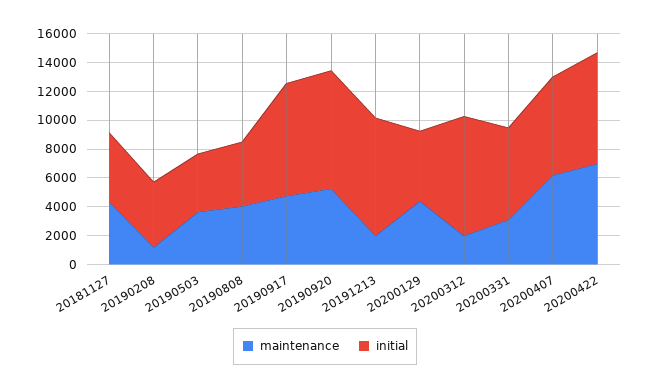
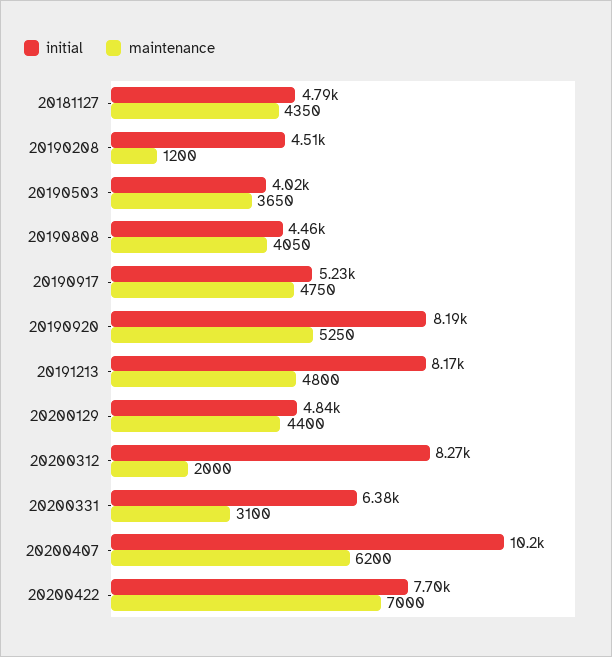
  {
    "maintenance": {
      "20181127": 4350,
      "20190208": 1200,
      "20190503": 3650,
      "20190808": 4050,
      "20190917": 4750,
      "20190920": 5250,
-     "20191213": 2000,
+     "20191213": 4800,
      "20200129": 4400,
      "20200312": 2000,
      "20200331": 3100,
      "20200407": 6200,
      "20200422": 7000
    },
    "initial": {
      "20181127": 4790,
      "20190208": 4510,
      "20190503": 4020,
      "20190808": 4460,
-     "20190917": 8000,
+     "20190917": 5230,
      "20190920": 8190,
      "20191213": 8170,
      "20200129": 4840,
      "20200312": 8270,
      "20200331": 6380,
-     "20200407": 7000,
+     "20200407": 10200,
      "20200422": 7700
    }
  }

